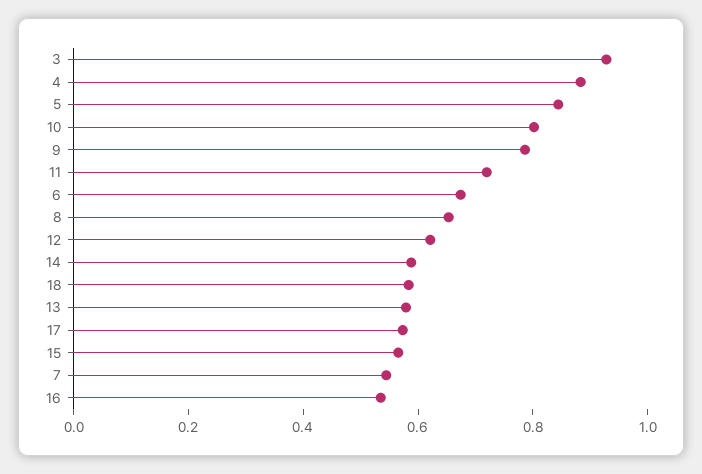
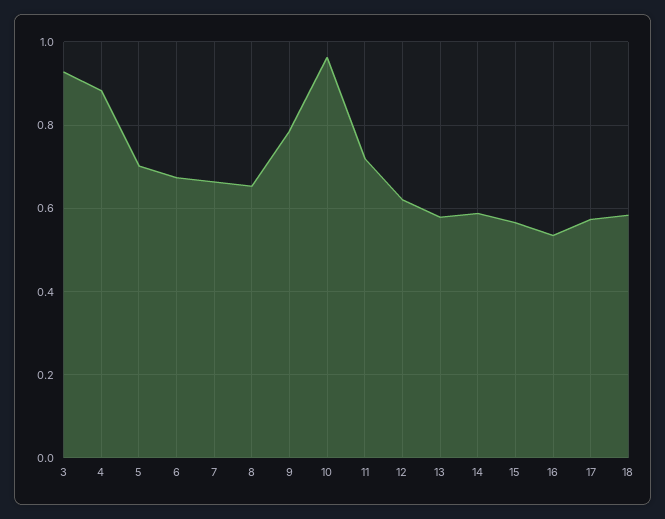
  {
    "3": 0.92,
    "4": 0.88,
-   "5": 0.85,
+   "5": 0.7,
-   "10": 0.8,
+   "10": 0.96,
    "9": 0.78,
    "11": 0.72,
    "6": 0.68,
    "8": 0.66,
    "12": 0.62,
    "14": 0.58,
    "18": 0.58,
    "13": 0.58,
    "17": 0.58,
    "15": 0.56,
-   "7": 0.55,
+   "7": 0.66,
    "16": 0.54
  }

